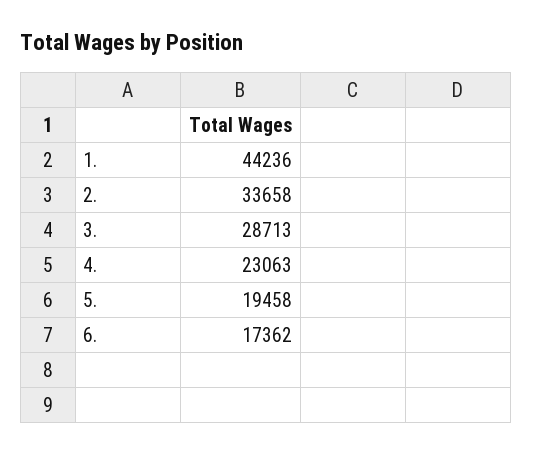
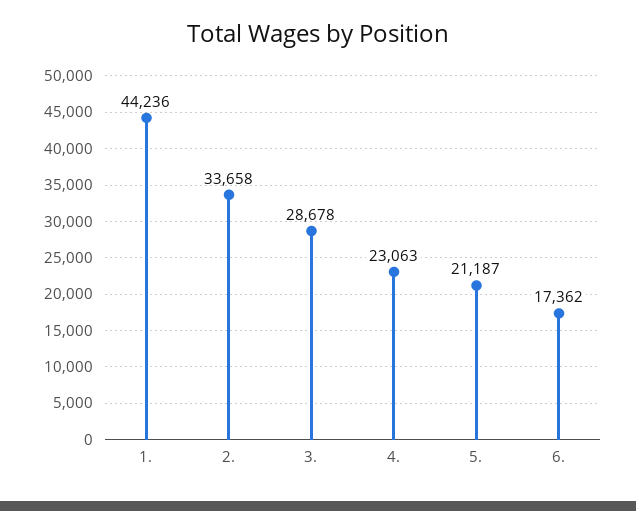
  {
    "1.": 44236,
    "2.": 33658,
-   "3.": 28713,
+   "3.": 28678,
    "4.": 23063,
-   "5.": 19458,
+   "5.": 21187,
    "6.": 17362
  }

